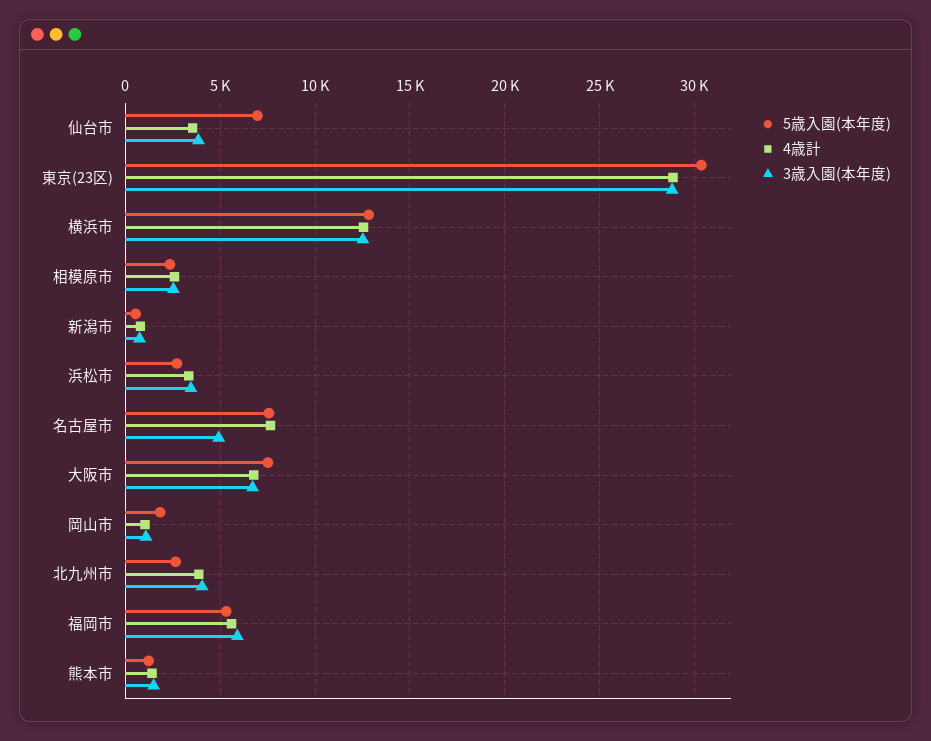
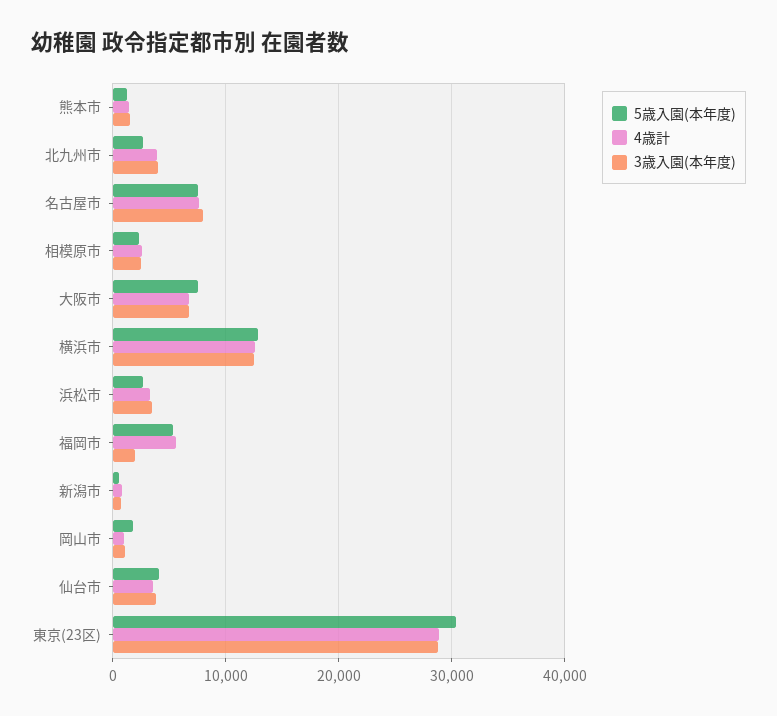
  {
    "5歳入園(本年度)": {
-     "仙台市": 7000,
+     "仙台市": 4000,
      "東京(23区)": 30500,
      "横浜市": 13000,
      "相模原市": 2500,
      "新潟市": 500,
      "浜松市": 2500,
      "名古屋市": 7500,
      "大阪市": 7500,
      "岡山市": 2000,
      "北九州市": 2500,
      "福岡市": 5500,
      "熊本市": 1000
    },
    "4歳計": {
      "仙台市": 3500,
      "東京(23区)": 29000,
      "横浜市": 12500,
      "相模原市": 2500,
      "新潟市": 1000,
      "浜松市": 3500,
      "名古屋市": 7500,
      "大阪市": 7000,
      "岡山市": 1000,
      "北九州市": 4000,
      "福岡市": 5500,
      "熊本市": 1500
    },
    "3歳入園(本年度)": {
      "仙台市": 4000,
      "東京(23区)": 29000,
      "横浜市": 12500,
      "相模原市": 2500,
      "新潟市": 500,
      "浜松市": 3500,
-     "名古屋市": 5000,
+     "名古屋市": 8000,
      "大阪市": 6500,
      "岡山市": 1000,
      "北九州市": 4000,
-     "福岡市": 6000,
+     "福岡市": 2000,
      "熊本市": 1500
    }
  }

